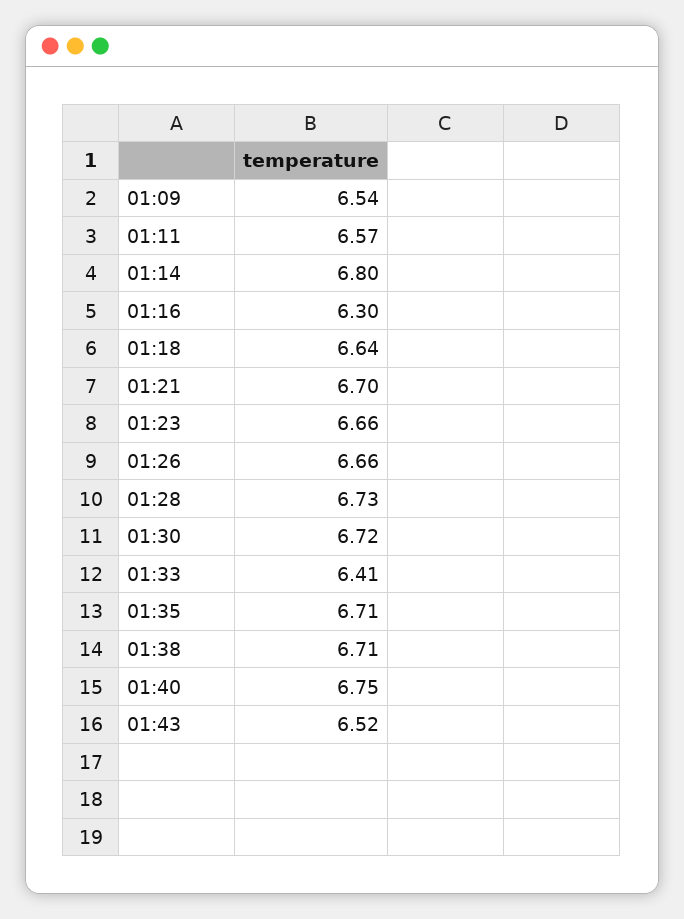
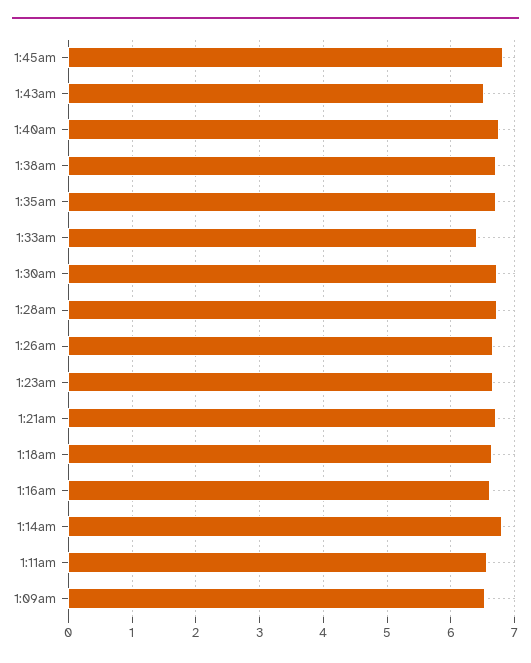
  {
    "01:09": 6.54,
    "01:11": 6.57,
    "01:14": 6.8,
-   "01:16": 6.3,
+   "01:16": 6.6,
    "01:18": 6.64,
    "01:21": 6.7,
    "01:23": 6.66,
    "01:26": 6.66,
    "01:28": 6.73,
    "01:30": 6.72,
    "01:33": 6.41,
    "01:35": 6.71,
    "01:38": 6.71,
    "01:40": 6.75,
-   "01:43": 6.52
+   "01:43": 6.52,
+   "1:45am": 6.8
  }

